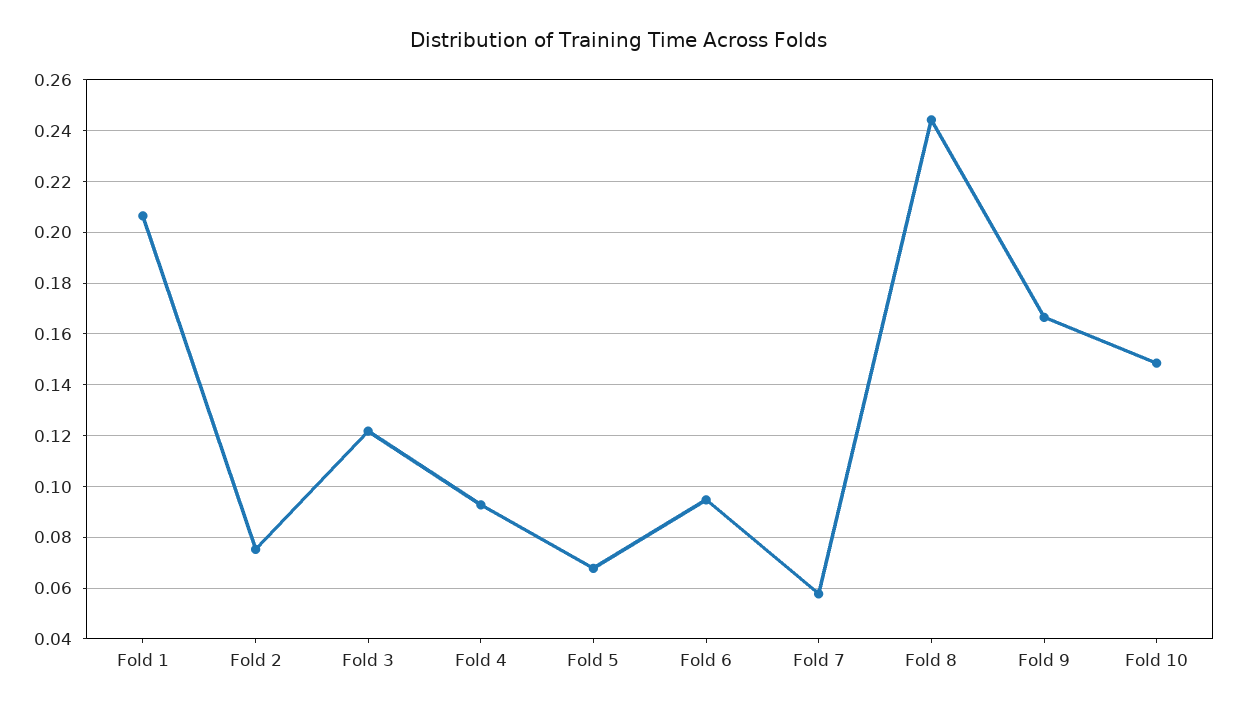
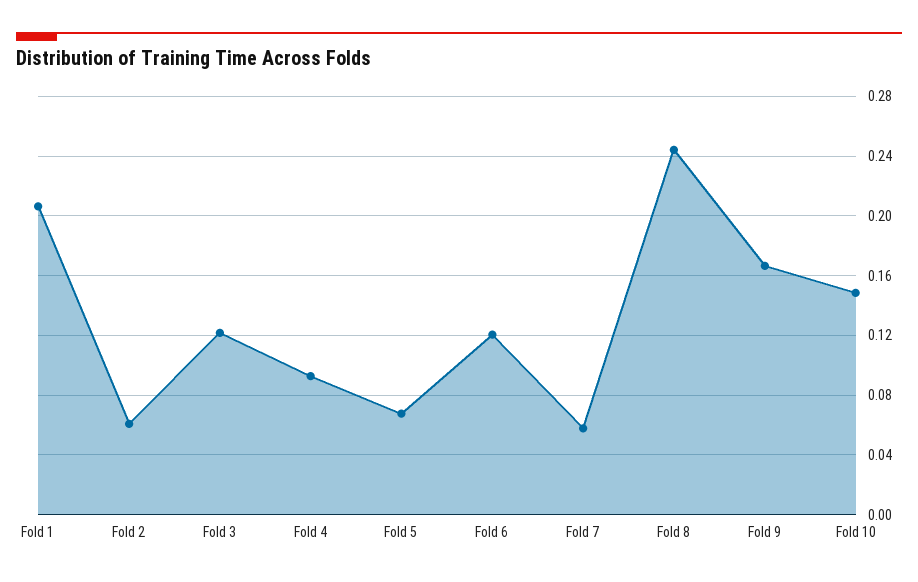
  {
    "Fold 1": 0.2075,
-   "Fold 2": 0.075,
+   "Fold 2": 0.06,
    "Fold 3": 0.1225,
    "Fold 4": 0.0925,
    "Fold 5": 0.0675,
-   "Fold 6": 0.095,
+   "Fold 6": 0.12,
    "Fold 7": 0.0575,
    "Fold 8": 0.245,
    "Fold 9": 0.1675,
    "Fold 10": 0.1475
  }

